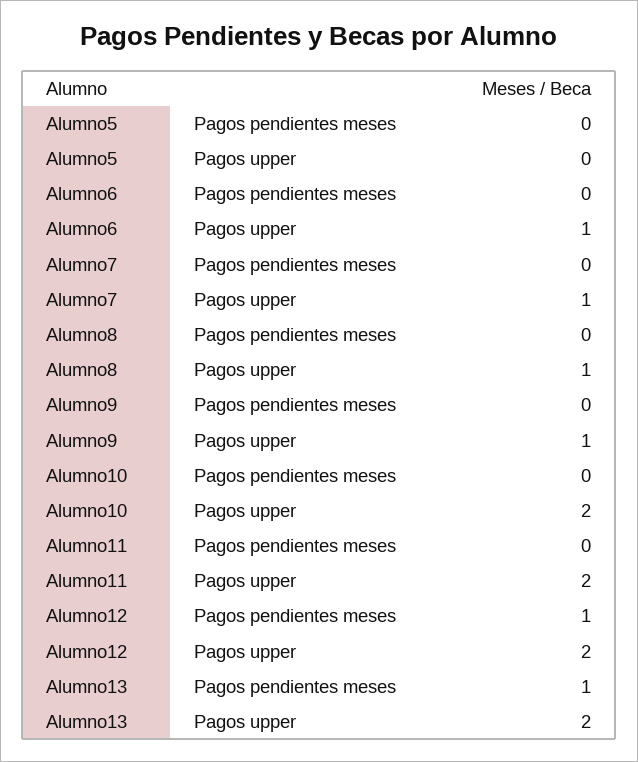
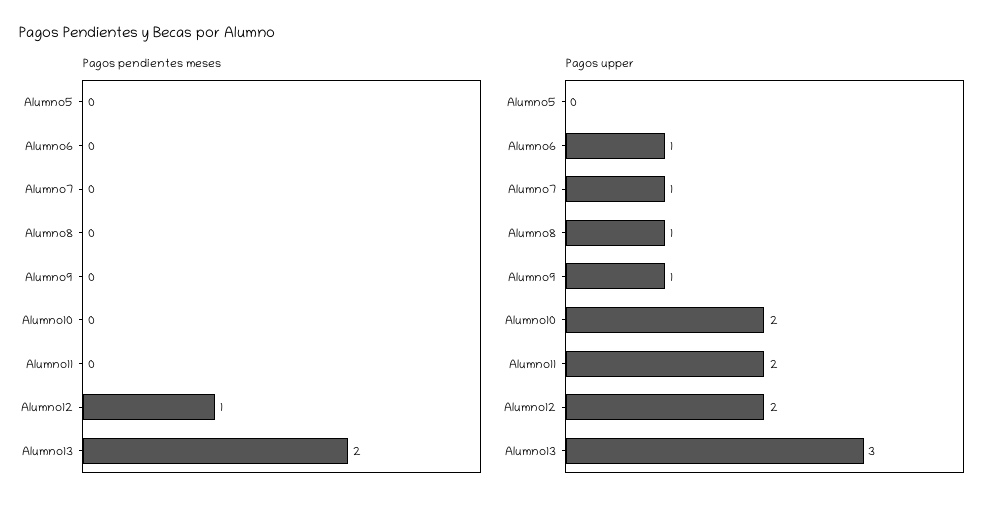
  {
    "Pagos pendientes meses": {
      "Alumno5": 0,
      "Alumno6": 0,
      "Alumno7": 0,
      "Alumno8": 0,
      "Alumno9": 0,
      "Alumno10": 0,
      "Alumno11": 0,
      "Alumno12": 1,
-     "Alumno13": 1
+     "Alumno13": 2
    },
    "Pagos upper": {
      "Alumno5": 0,
      "Alumno6": 1,
      "Alumno7": 1,
      "Alumno8": 1,
      "Alumno9": 1,
      "Alumno10": 2,
      "Alumno11": 2,
      "Alumno12": 2,
-     "Alumno13": 2
+     "Alumno13": 3
    }
  }

